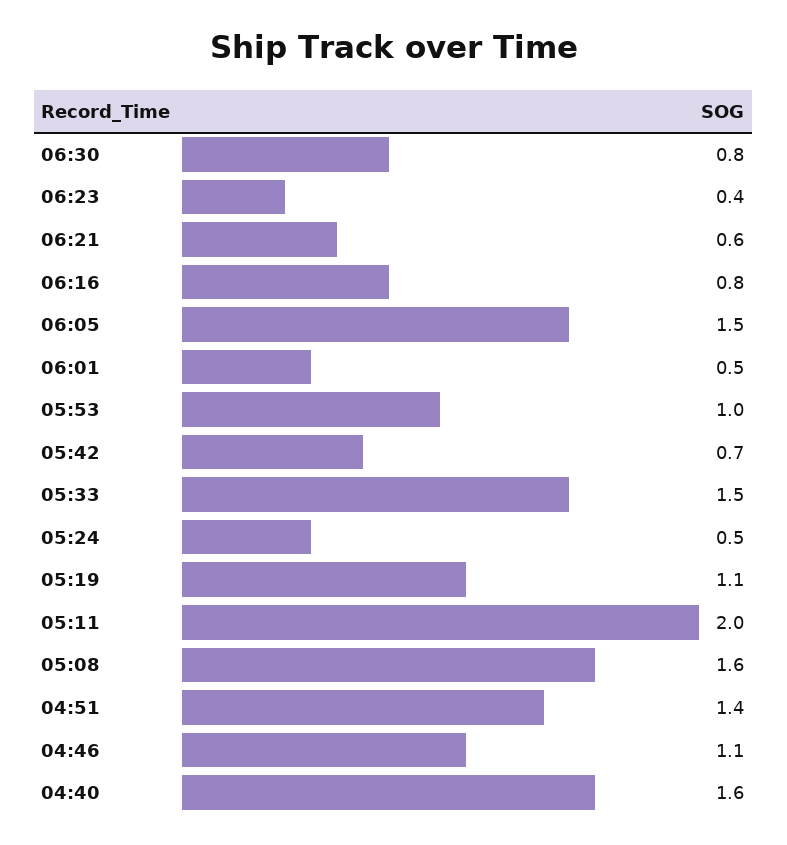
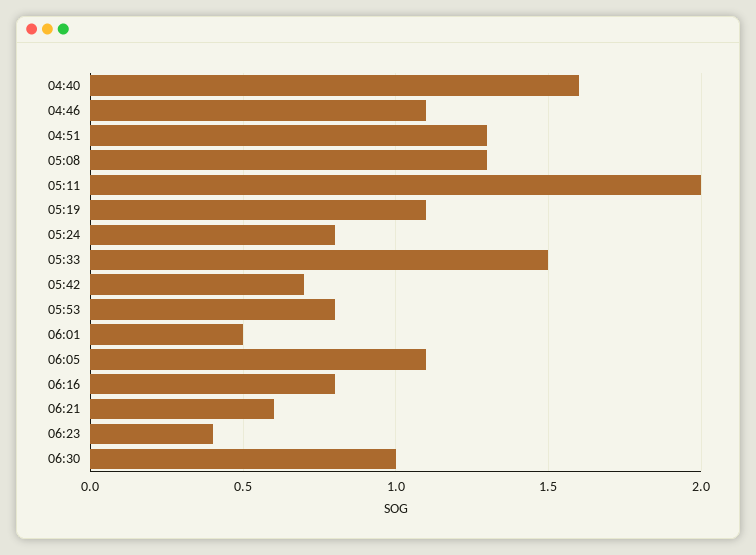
  {
-   "06:30": 0.8,
+   "06:30": 1,
    "06:23": 0.4,
    "06:21": 0.6,
    "06:16": 0.8,
-   "06:05": 1.5,
+   "06:05": 1.1,
    "06:01": 0.5,
-   "05:53": 1,
+   "05:53": 0.8,
    "05:42": 0.7,
    "05:33": 1.5,
-   "05:24": 0.5,
+   "05:24": 0.8,
    "05:19": 1.1,
    "05:11": 2,
-   "05:08": 1.6,
+   "05:08": 1.3,
-   "04:51": 1.4,
+   "04:51": 1.3,
    "04:46": 1.1,
    "04:40": 1.6
  }

